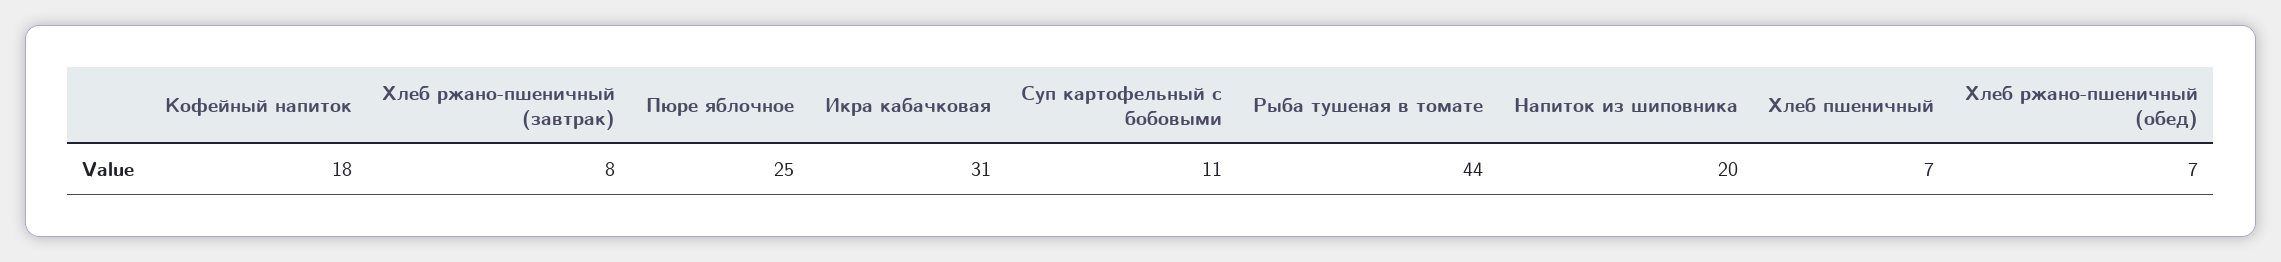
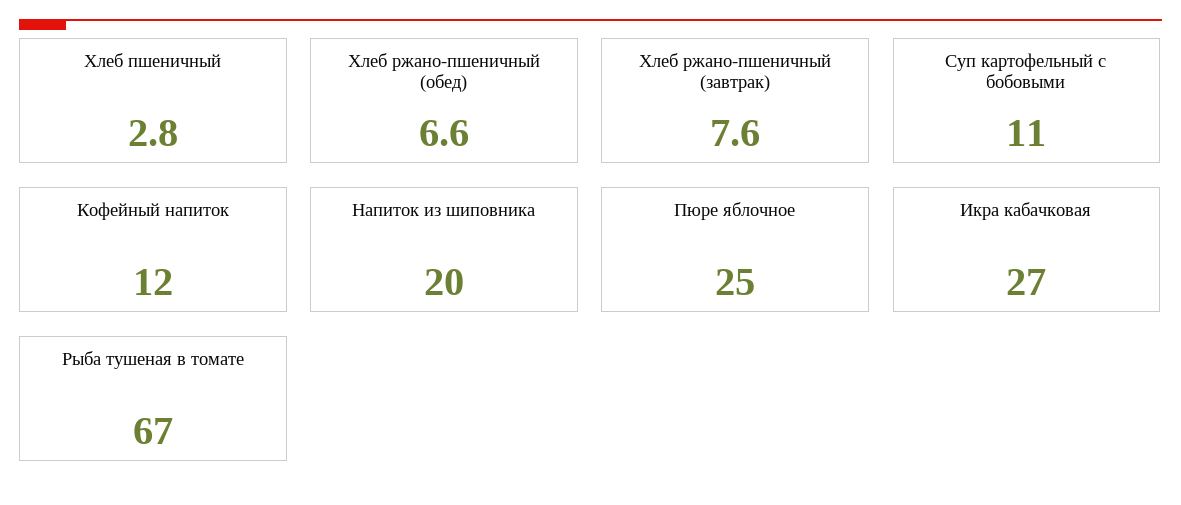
  {
-   "Кофейный напиток": 18,
+   "Кофейный напиток": 12,
    "Хлеб ржано-пшеничный (завтрак)": 7.6,
    "Пюре яблочное": 25,
-   "Икра кабачковая": 31,
+   "Икра кабачковая": 27,
    "Суп картофельный с бобовыми": 11,
-   "Рыба тушеная в томате": 44,
+   "Рыба тушеная в томате": 67,
    "Напиток из шиповника": 20,
-   "Хлеб пшеничный": 7,
+   "Хлеб пшеничный": 2.8,
    "Хлеб ржано-пшеничный (обед)": 6.6
  }

